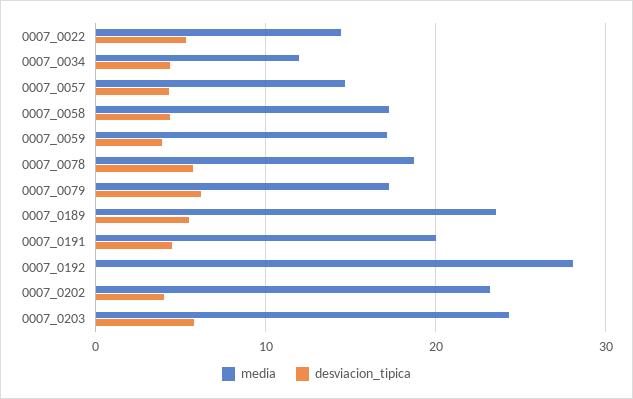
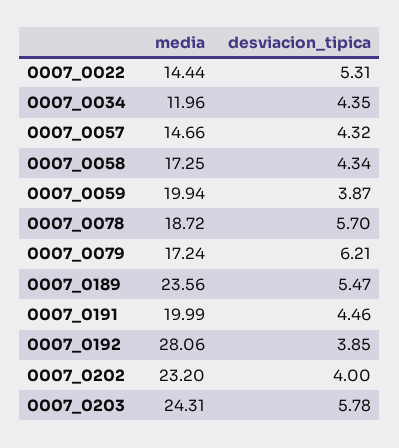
  {
    "media": {
      "0007_0022": 14.44,
      "0007_0034": 11.96,
      "0007_0057": 14.66,
      "0007_0058": 17.25,
-     "0007_0059": 17,
+     "0007_0059": 19.94,
      "0007_0078": 18.72,
      "0007_0079": 17.24,
      "0007_0189": 23.56,
      "0007_0191": 19.99,
      "0007_0192": 28.06,
      "0007_0202": 23.2,
      "0007_0203": 24.31
    },
    "desviacion_tipica": {
      "0007_0022": 5.31,
      "0007_0034": 4.35,
      "0007_0057": 4.32,
      "0007_0058": 4.34,
      "0007_0059": 3.87,
      "0007_0078": 5.7,
      "0007_0079": 6.21,
      "0007_0189": 5.47,
      "0007_0191": 4.46,
-     "0007_0192": 0,
+     "0007_0192": 3.85,
      "0007_0202": 4,
      "0007_0203": 5.78
    }
  }

